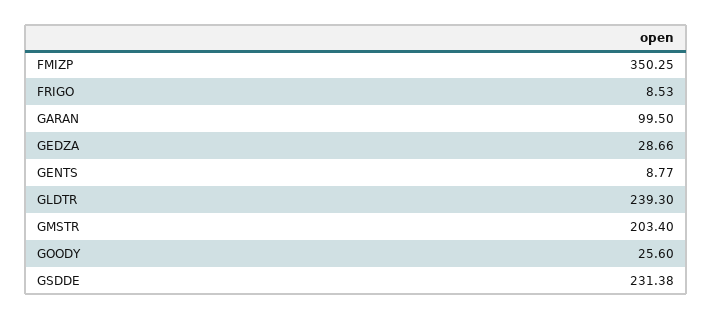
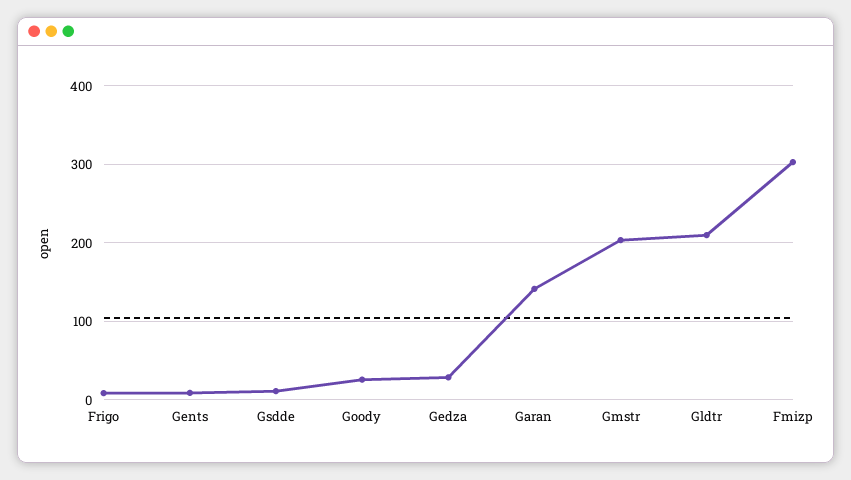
  {
-   "FMIZP": 350.25,
+   "FMIZP": 300,
    "FRIGO": 8.53,
-   "GARAN": 99.5,
+   "GARAN": 140,
    "GEDZA": 28.66,
    "GENTS": 8.77,
-   "GLDTR": 239.3,
+   "GLDTR": 210,
    "GMSTR": 203.4,
    "GOODY": 25.6,
-   "GSDDE": 231.38
+   "GSDDE": 10
  }

